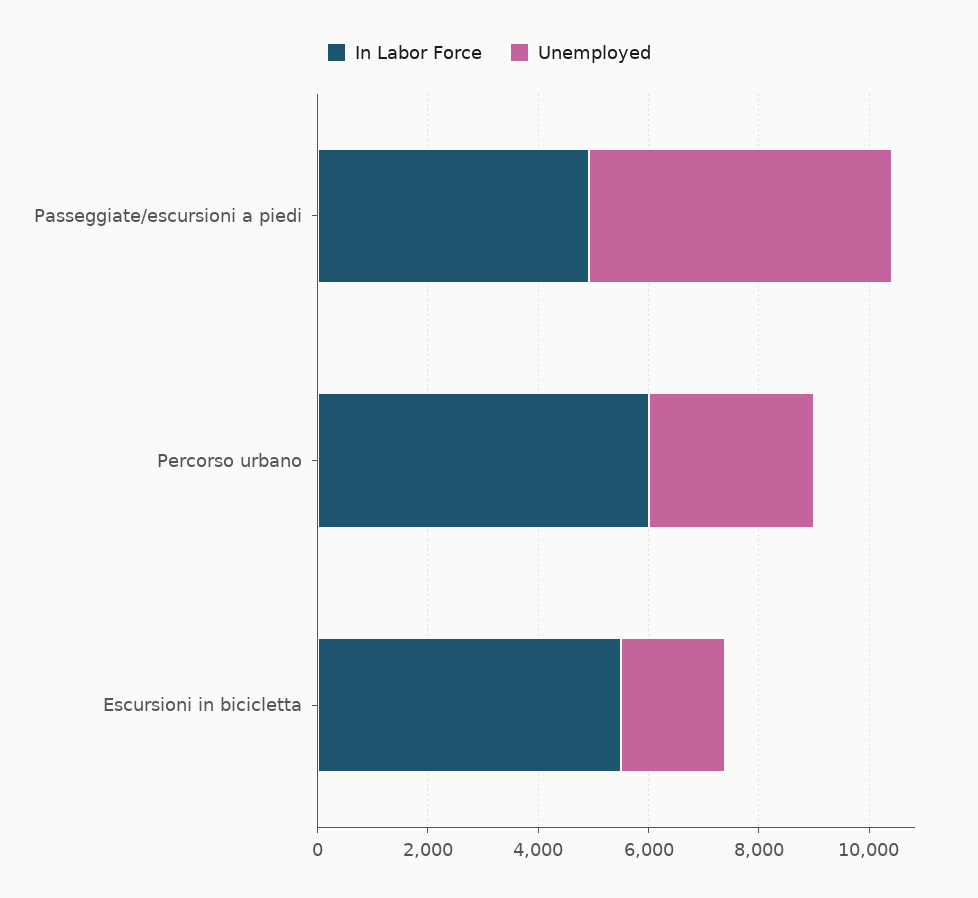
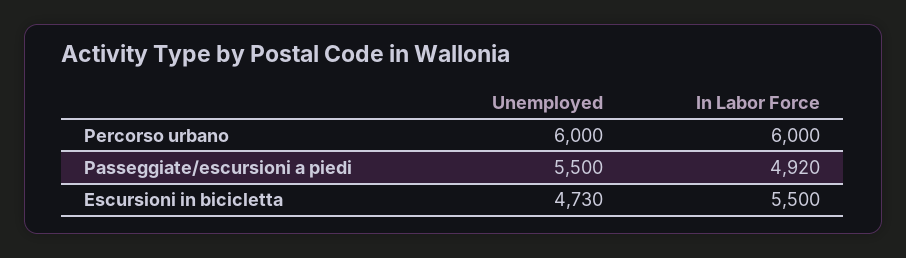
  {
    "In Labor Force": {
      "Passeggiate/escursioni a piedi": 4920,
      "Percorso urbano": 6000,
      "Escursioni in bicicletta": 5500
    },
    "Unemployed": {
      "Passeggiate/escursioni a piedi": 5500,
-     "Percorso urbano": 3000,
+     "Percorso urbano": 6000,
-     "Escursioni in bicicletta": 2000
+     "Escursioni in bicicletta": 4730
    }
  }

